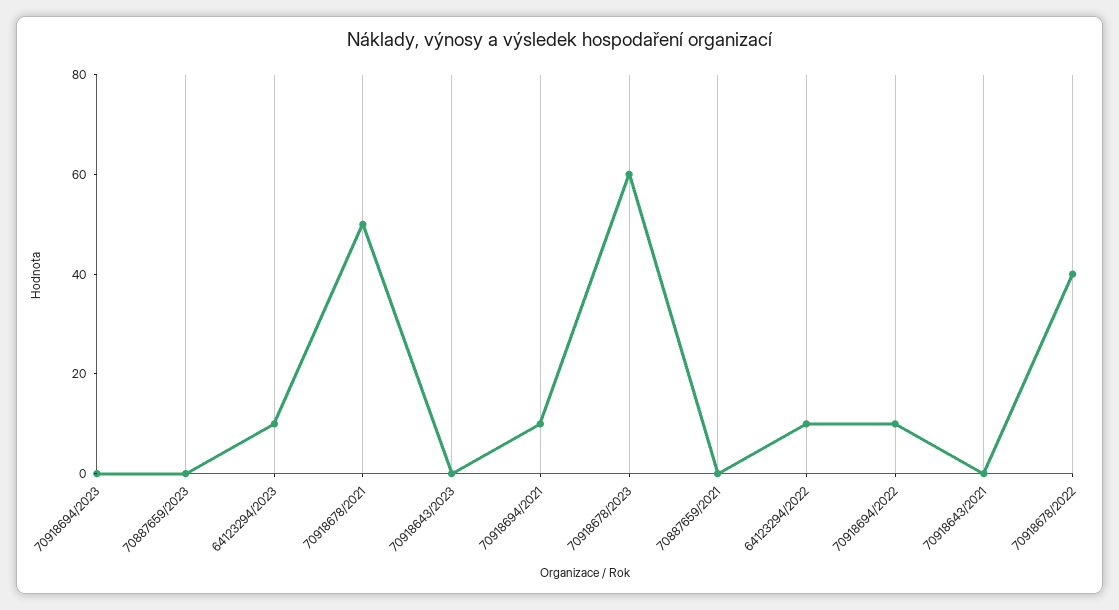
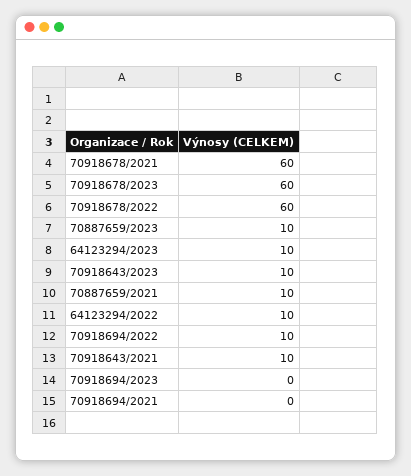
  {
    "70918694/2023": 0,
-   "70887659/2023": 0,
+   "70887659/2023": 10,
    "64123294/2023": 10,
-   "70918678/2021": 50,
+   "70918678/2021": 60,
-   "70918643/2023": 0,
+   "70918643/2023": 10,
-   "70918694/2021": 10,
+   "70918694/2021": 0,
    "70918678/2023": 60,
-   "70887659/2021": 0,
+   "70887659/2021": 10,
    "64123294/2022": 10,
    "70918694/2022": 10,
-   "70918643/2021": 0,
+   "70918643/2021": 10,
-   "70918678/2022": 40
+   "70918678/2022": 60
  }

